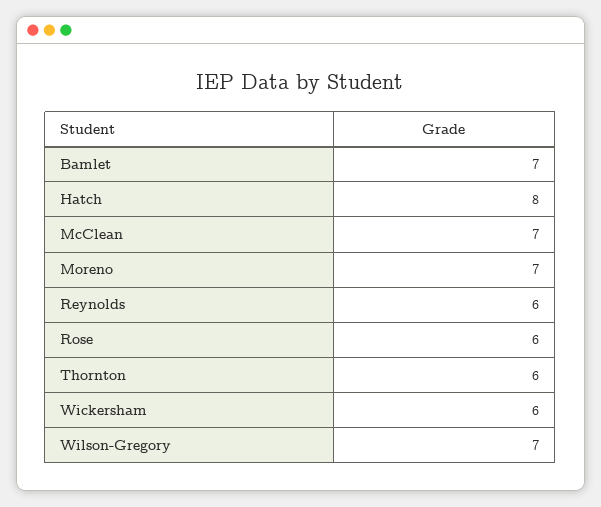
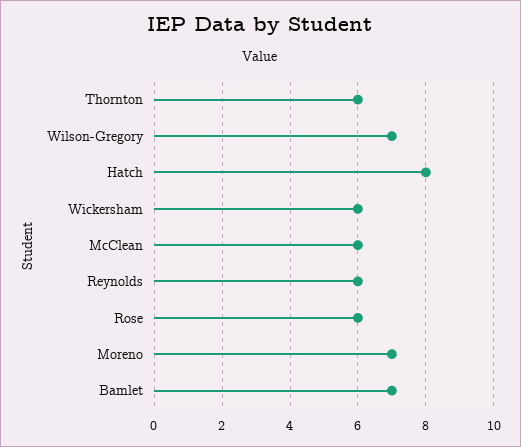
  {
    "Bamlet": 7,
    "Hatch": 8,
-   "McClean": 7,
+   "McClean": 6,
    "Moreno": 7,
    "Reynolds": 6,
    "Rose": 6,
    "Thornton": 6,
    "Wickersham": 6,
    "Wilson-Gregory": 7
  }

